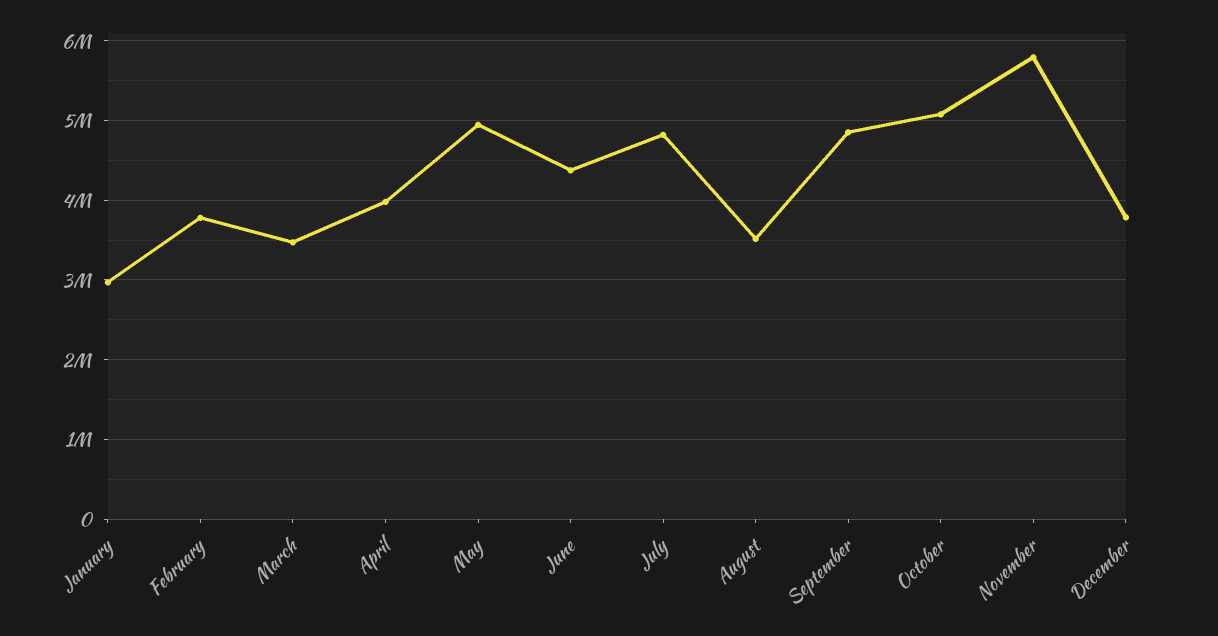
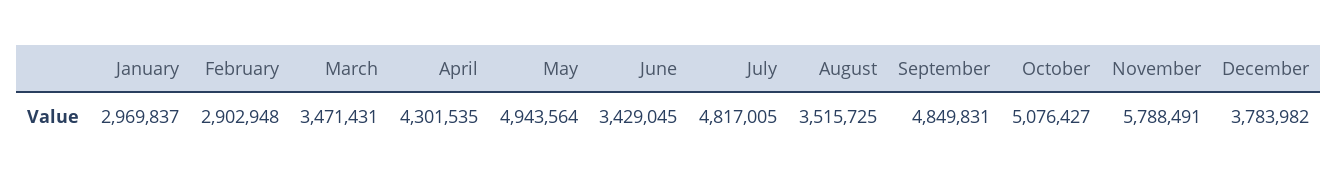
  {
    "January": 2969837,
-   "February": 3800000,
+   "February": 2902948,
    "March": 3471431,
-   "April": 4000000,
+   "April": 4301535,
    "May": 4943564,
-   "June": 4400000,
+   "June": 3429045,
    "July": 4817005,
    "August": 3515725,
    "September": 4849831,
    "October": 5076427,
    "November": 5788491,
    "December": 3783982
  }

